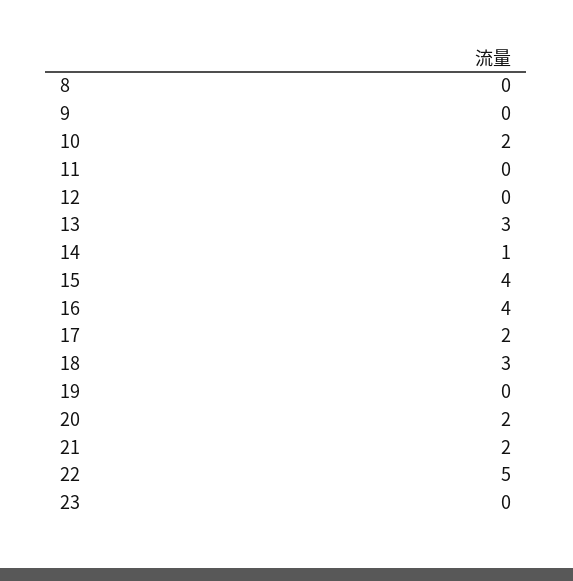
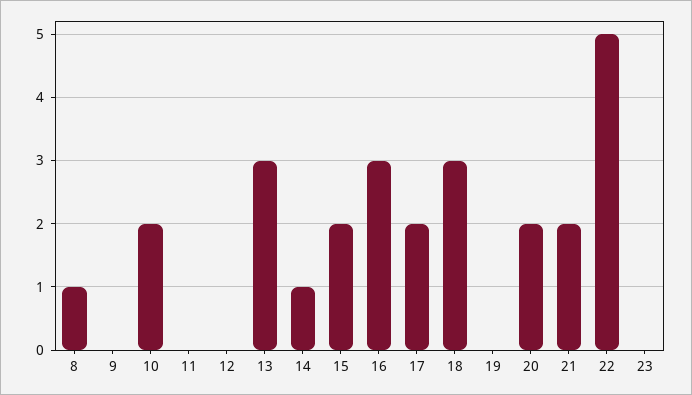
  {
-   "8": 0,
+   "8": 1,
    "9": 0,
    "10": 2,
    "11": 0,
    "12": 0,
    "13": 3,
    "14": 1,
-   "15": 4,
+   "15": 2,
-   "16": 4,
+   "16": 3,
    "17": 2,
    "18": 3,
    "19": 0,
    "20": 2,
    "21": 2,
    "22": 5,
    "23": 0
  }

